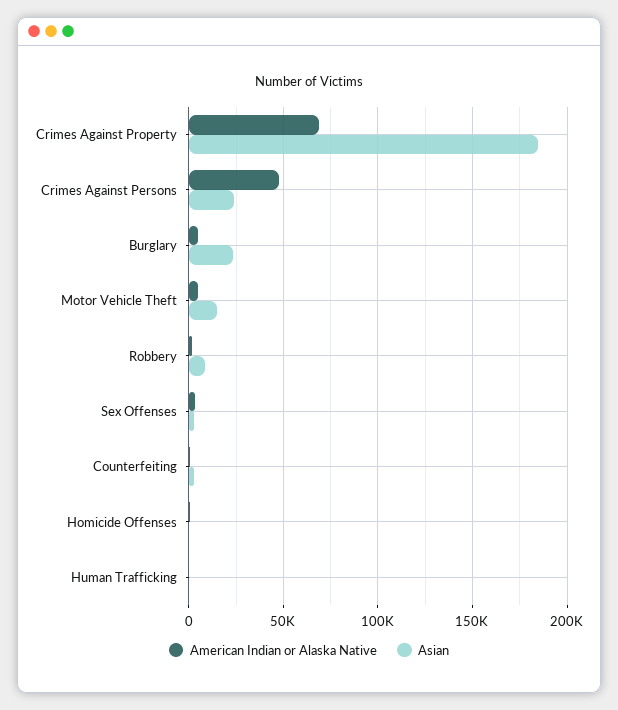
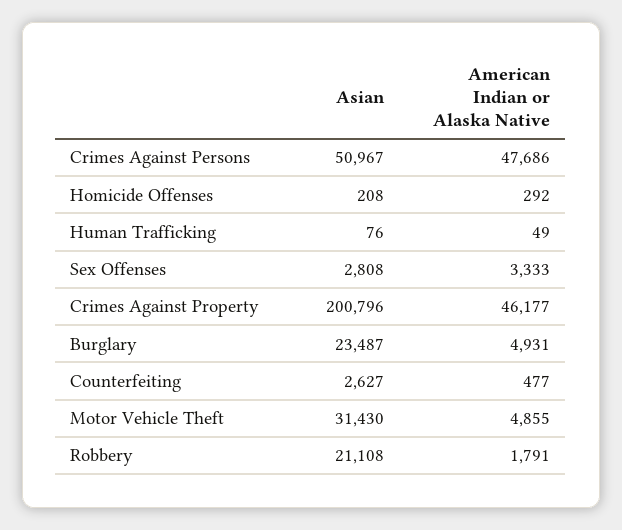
  {
    "American Indian or Alaska Native": {
-     "Crimes Against Property": 70000,
+     "Crimes Against Property": 46177,
      "Crimes Against Persons": 47686,
      "Burglary": 4931,
      "Motor Vehicle Theft": 4855,
      "Robbery": 1791,
      "Sex Offenses": 3333,
      "Counterfeiting": 477,
      "Homicide Offenses": 292,
      "Human Trafficking": 49
    },
    "Asian": {
-     "Crimes Against Property": 185000,
+     "Crimes Against Property": 200796,
-     "Crimes Against Persons": 25000,
+     "Crimes Against Persons": 50967,
      "Burglary": 23487,
-     "Motor Vehicle Theft": 15000,
+     "Motor Vehicle Theft": 31430,
-     "Robbery": 10000,
+     "Robbery": 21108,
      "Sex Offenses": 2808,
      "Counterfeiting": 2627,
      "Homicide Offenses": 208,
      "Human Trafficking": 76
    }
  }

